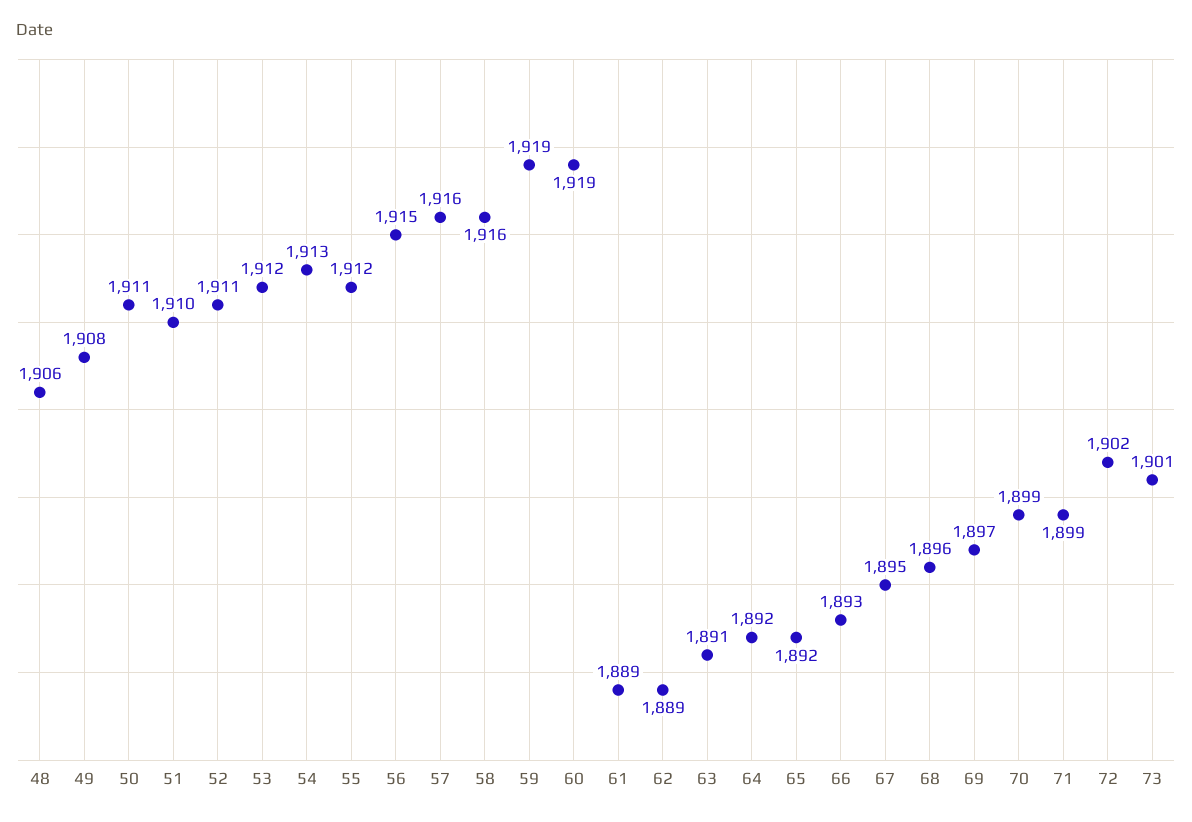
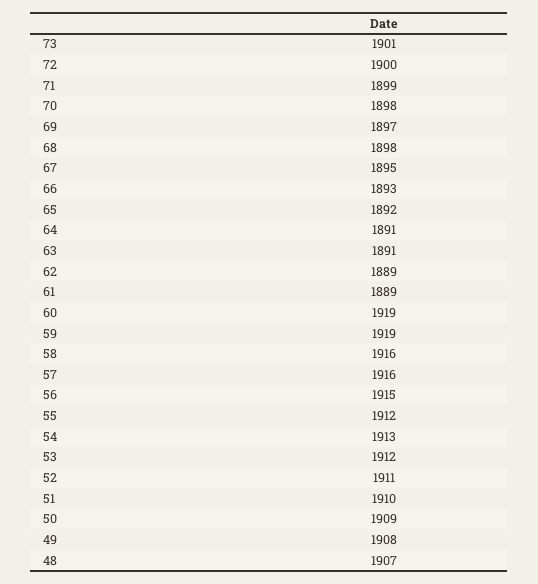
  {
-   "48": 1906,
+   "48": 1907,
    "49": 1908,
-   "50": 1911,
+   "50": 1909,
    "51": 1910,
    "52": 1911,
    "53": 1912,
    "54": 1913,
    "55": 1912,
    "56": 1915,
    "57": 1916,
    "58": 1916,
    "59": 1919,
    "60": 1919,
    "61": 1889,
    "62": 1889,
    "63": 1891,
-   "64": 1892,
+   "64": 1891,
    "65": 1892,
    "66": 1893,
    "67": 1895,
-   "68": 1896,
+   "68": 1898,
    "69": 1897,
-   "70": 1899,
+   "70": 1898,
    "71": 1899,
-   "72": 1902,
+   "72": 1900,
    "73": 1901
  }

